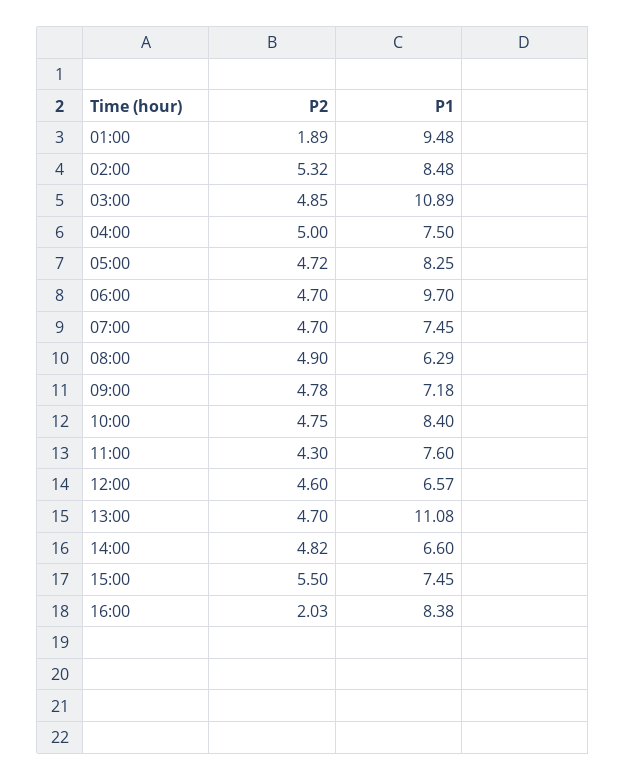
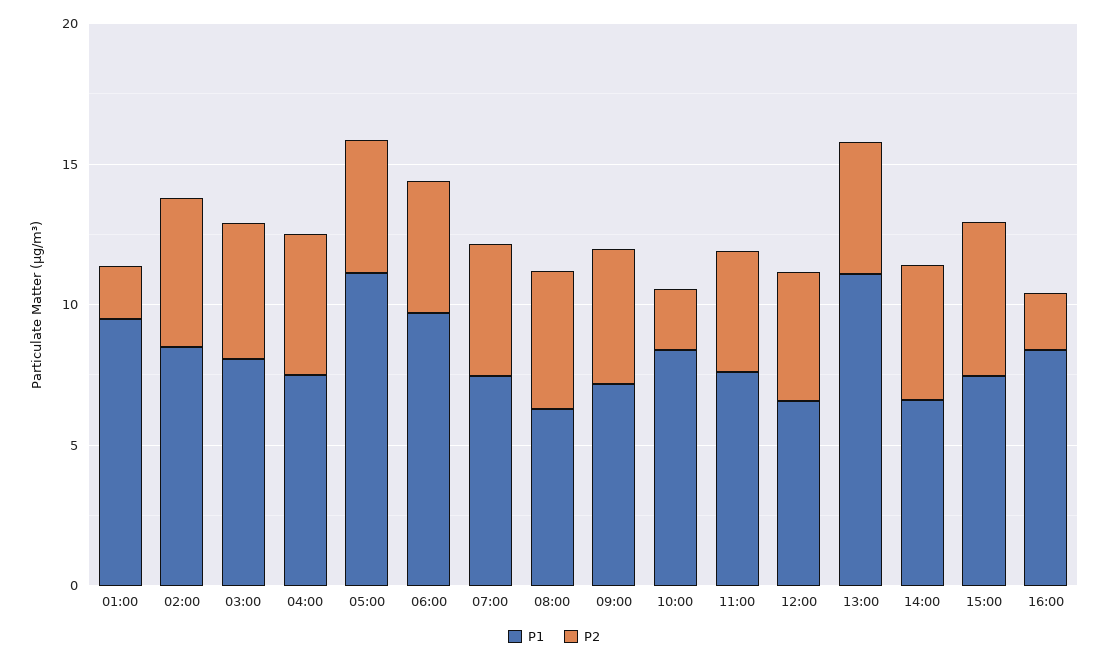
  {
    "P2": {
      "01:00": 1.89,
      "02:00": 5.32,
      "03:00": 4.85,
      "04:00": 5,
      "05:00": 4.72,
      "06:00": 4.7,
      "07:00": 4.7,
      "08:00": 4.9,
      "09:00": 4.78,
-     "10:00": 4.75,
+     "10:00": 2,
      "11:00": 4.3,
      "12:00": 4.6,
      "13:00": 4.7,
      "14:00": 4.82,
      "15:00": 5.5,
      "16:00": 2.03
    },
    "P1": {
      "01:00": 9.48,
      "02:00": 8.48,
-     "03:00": 10.89,
+     "03:00": 8,
      "04:00": 7.5,
-     "05:00": 8.25,
+     "05:00": 11,
      "06:00": 9.7,
      "07:00": 7.45,
      "08:00": 6.29,
      "09:00": 7.18,
      "10:00": 8.4,
      "11:00": 7.6,
      "12:00": 6.57,
      "13:00": 11.08,
      "14:00": 6.6,
      "15:00": 7.45,
      "16:00": 8.38
    }
  }

